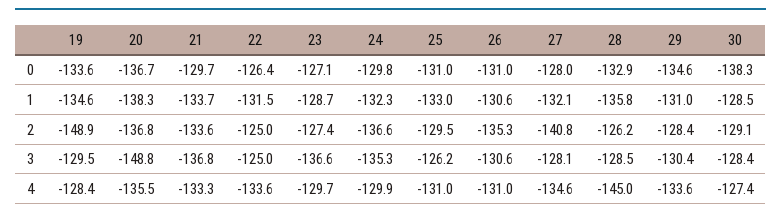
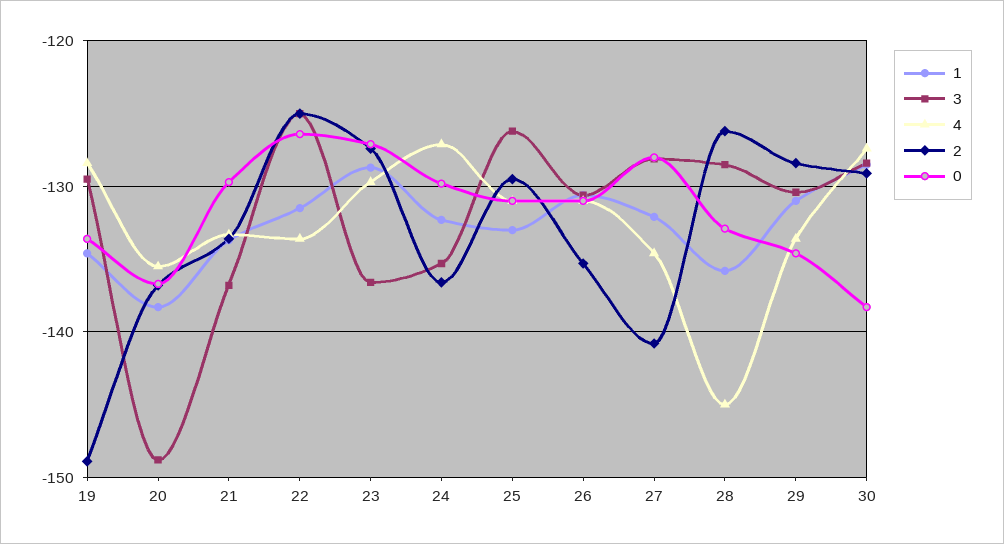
  {
    "0": {
      "19": -133.6,
      "20": -136.7,
      "21": -129.7,
      "22": -126.4,
      "23": -127.1,
      "24": -129.8,
      "25": -131,
      "26": -131,
      "27": -128,
      "28": -132.9,
      "29": -134.6,
      "30": -138.3
    },
    "1": {
      "19": -134.6,
      "20": -138.3,
      "21": -133.7,
      "22": -131.5,
      "23": -128.7,
      "24": -132.3,
      "25": -133,
      "26": -130.6,
      "27": -132.1,
      "28": -135.8,
      "29": -131,
      "30": -128.5
    },
    "2": {
      "19": -148.9,
      "20": -136.8,
      "21": -133.6,
      "22": -125,
      "23": -127.4,
      "24": -136.6,
      "25": -129.5,
      "26": -135.3,
      "27": -140.8,
      "28": -126.2,
      "29": -128.4,
      "30": -129.1
    },
    "3": {
      "19": -129.5,
      "20": -148.8,
      "21": -136.8,
      "22": -125,
      "23": -136.6,
      "24": -135.3,
      "25": -126.2,
      "26": -130.6,
      "27": -128.1,
      "28": -128.5,
      "29": -130.4,
      "30": -128.4
    },
    "4": {
      "19": -128.4,
      "20": -135.5,
      "21": -133.3,
      "22": -133.6,
      "23": -129.7,
-     "24": -129.9,
+     "24": -127,
      "25": -131,
      "26": -131,
      "27": -134.6,
      "28": -145,
      "29": -133.6,
      "30": -127.4
    }
  }

